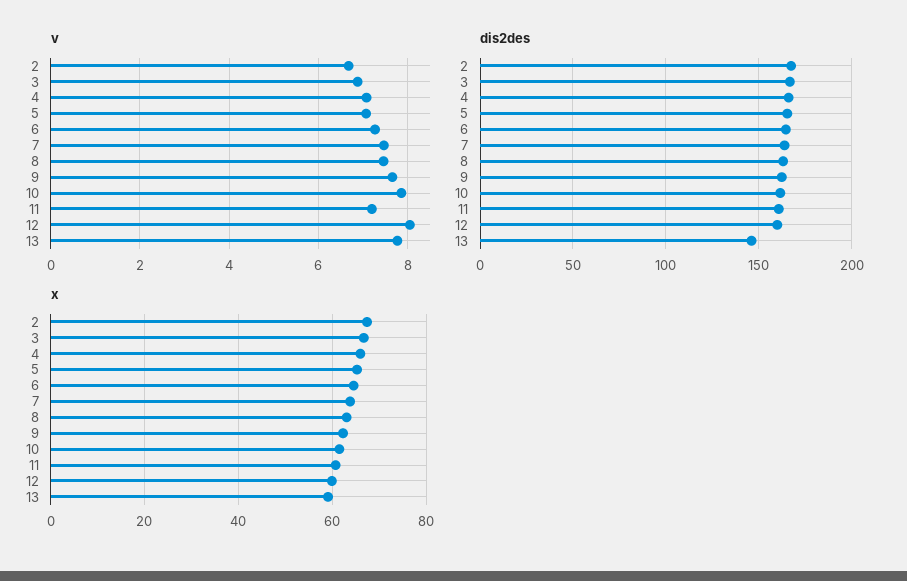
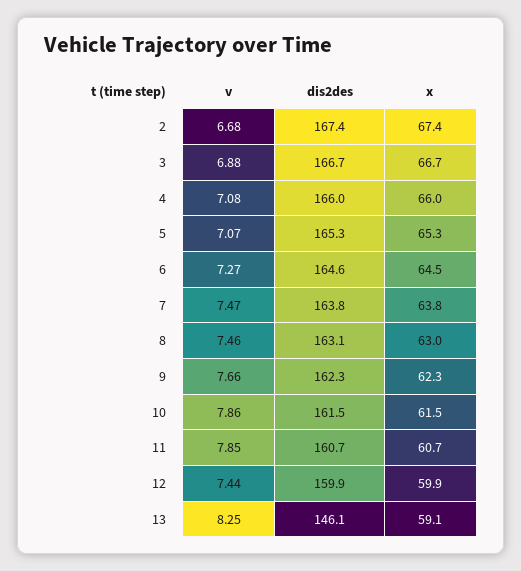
  {
    "v": {
      "2": 6.68,
      "3": 6.88,
      "4": 7.08,
      "5": 7.07,
      "6": 7.27,
      "7": 7.47,
      "8": 7.46,
      "9": 7.66,
      "10": 7.86,
-     "11": 7.2,
+     "11": 7.85,
-     "12": 8,
+     "12": 7.44,
-     "13": 7.8
+     "13": 8.25
    },
    "dis2des": {
      "2": 167.4,
      "3": 166.7,
      "4": 166,
      "5": 165.3,
      "6": 164.6,
      "7": 163.8,
      "8": 163.1,
      "9": 162.3,
      "10": 161.5,
      "11": 160.7,
      "12": 159.9,
      "13": 146.1
    },
    "x": {
      "2": 67.4,
      "3": 66.7,
      "4": 66,
      "5": 65.3,
      "6": 64.5,
      "7": 63.8,
      "8": 63,
      "9": 62.3,
      "10": 61.5,
      "11": 60.7,
      "12": 59.9,
      "13": 59.1
    }
  }

